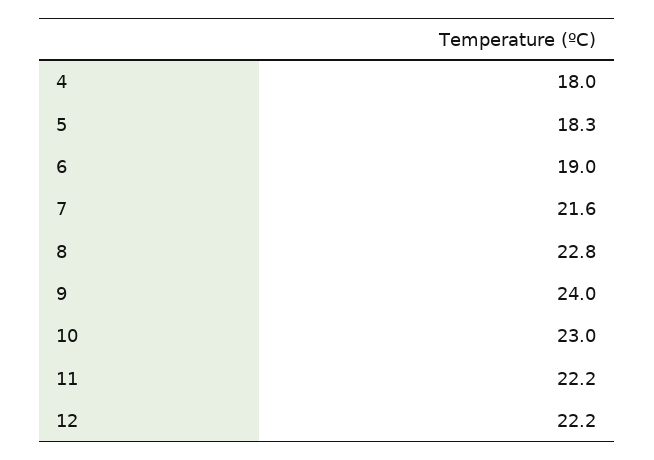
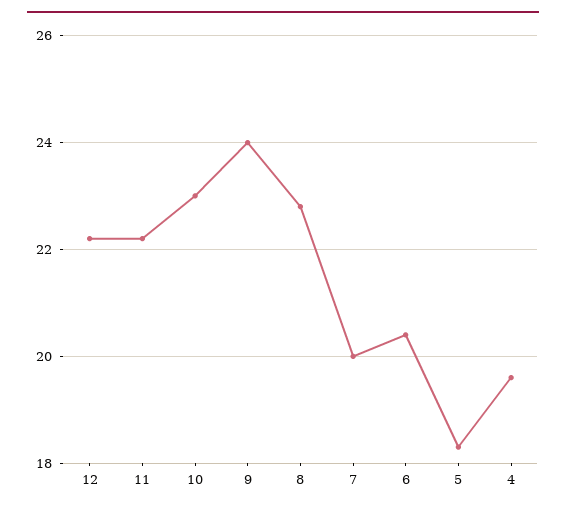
  {
-   "4": 18,
+   "4": 19.5,
    "5": 18.3,
-   "6": 19,
+   "6": 20.5,
-   "7": 21.6,
+   "7": 20,
    "8": 22.8,
    "9": 24,
    "10": 23,
    "11": 22.2,
    "12": 22.2
  }

